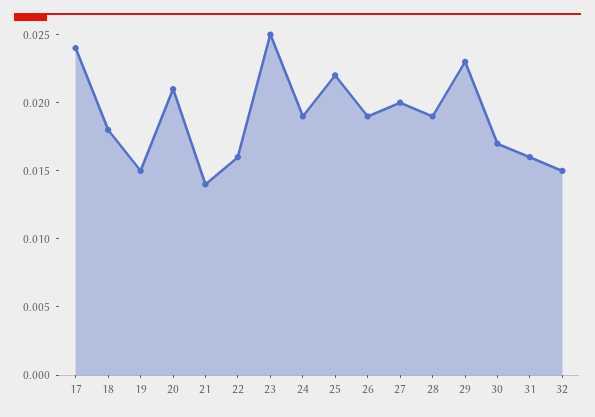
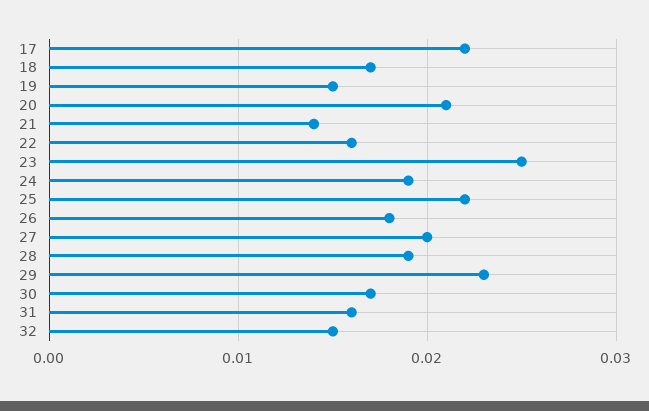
  {
-   "17": 0.024,
+   "17": 0.022,
-   "18": 0.018,
+   "18": 0.017,
    "19": 0.015,
    "20": 0.021,
    "21": 0.014,
    "22": 0.016,
    "23": 0.025,
    "24": 0.019,
    "25": 0.022,
-   "26": 0.019,
+   "26": 0.018,
    "27": 0.02,
    "28": 0.019,
    "29": 0.023,
    "30": 0.017,
    "31": 0.016,
    "32": 0.015
  }

